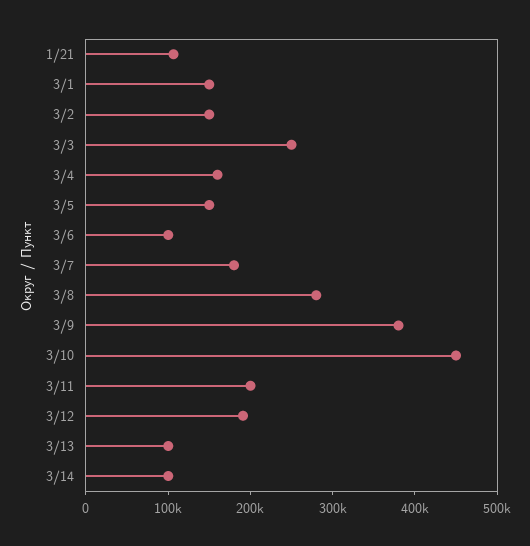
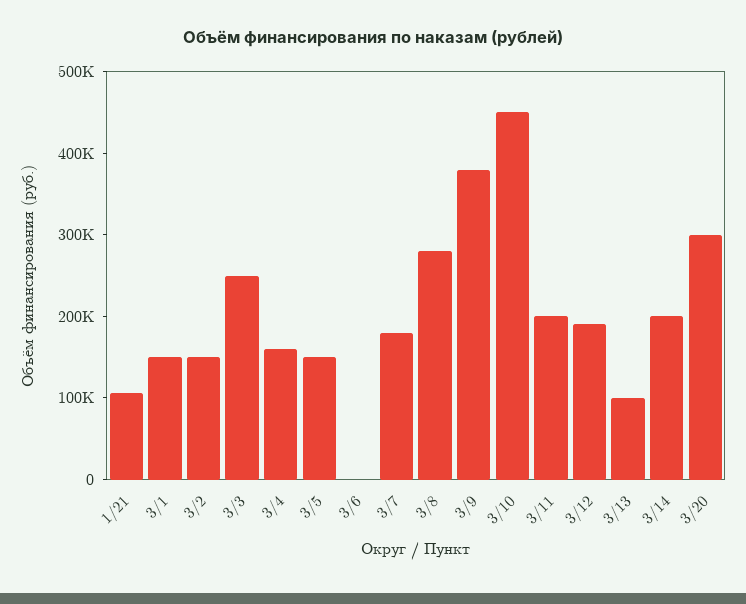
  {
    "1/21": 100000,
    "3/1": 160000,
    "3/2": 160000,
    "3/3": 260000,
    "3/4": 160000,
    "3/5": 160000,
-   "3/6": 100000,
+   "3/6": 0,
    "3/7": 180000,
    "3/8": 280000,
    "3/9": 380000,
    "3/10": 460000,
    "3/11": 200000,
    "3/12": 200000,
    "3/13": 100000,
-   "3/14": 100000
+   "3/14": 200000,
+   "3/20": 300000
  }

